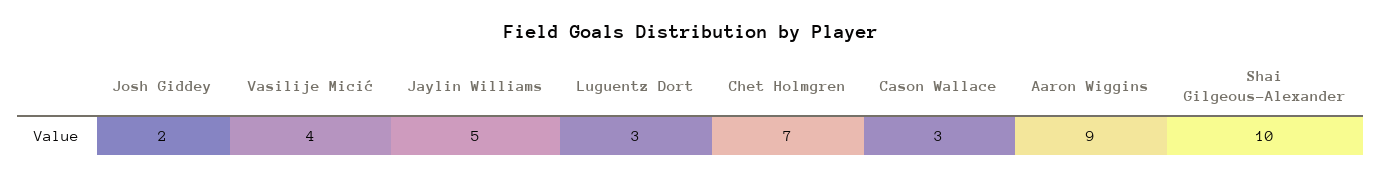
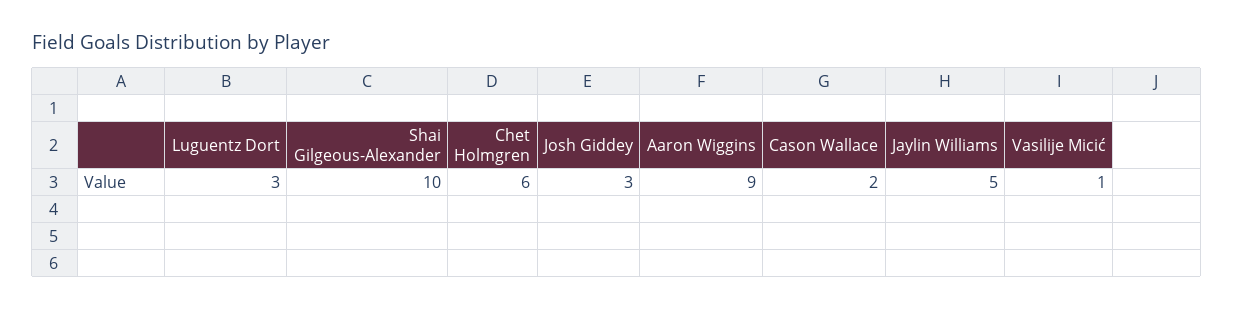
  {
-   "Josh Giddey": 2,
+   "Josh Giddey": 3,
-   "Vasilije Micić": 4,
+   "Vasilije Micić": 1,
    "Jaylin Williams": 5,
    "Luguentz Dort": 3,
-   "Chet Holmgren": 7,
+   "Chet Holmgren": 6,
-   "Cason Wallace": 3,
+   "Cason Wallace": 2,
    "Aaron Wiggins": 9,
    "Shai Gilgeous-Alexander": 10
  }

